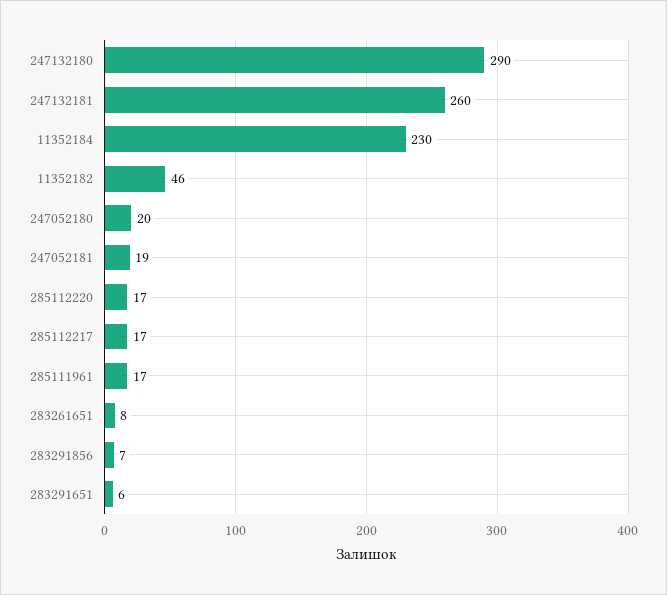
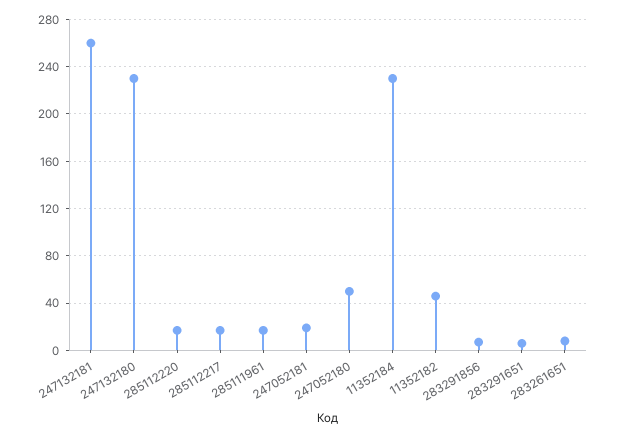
  {
-   "247132180": 290,
+   "247132180": 230,
    "247132181": 260,
    "11352184": 230,
    "11352182": 46,
-   "247052180": 20,
+   "247052180": 50,
    "247052181": 19,
    "285112220": 17,
    "285112217": 17,
    "285111961": 17,
    "283261651": 8,
    "283291856": 7,
    "283291651": 6
  }

